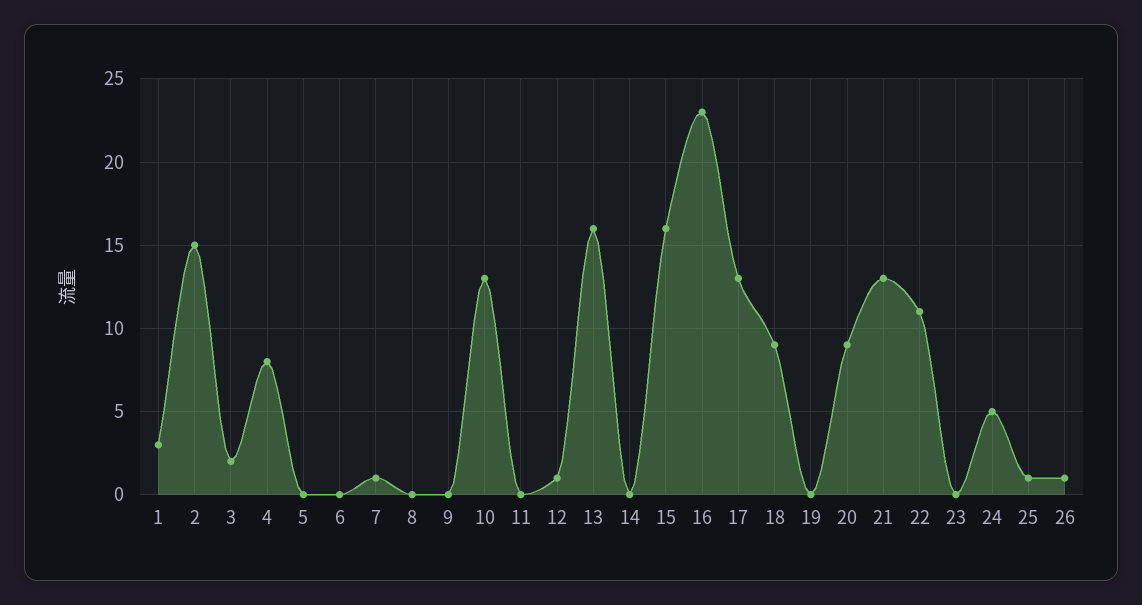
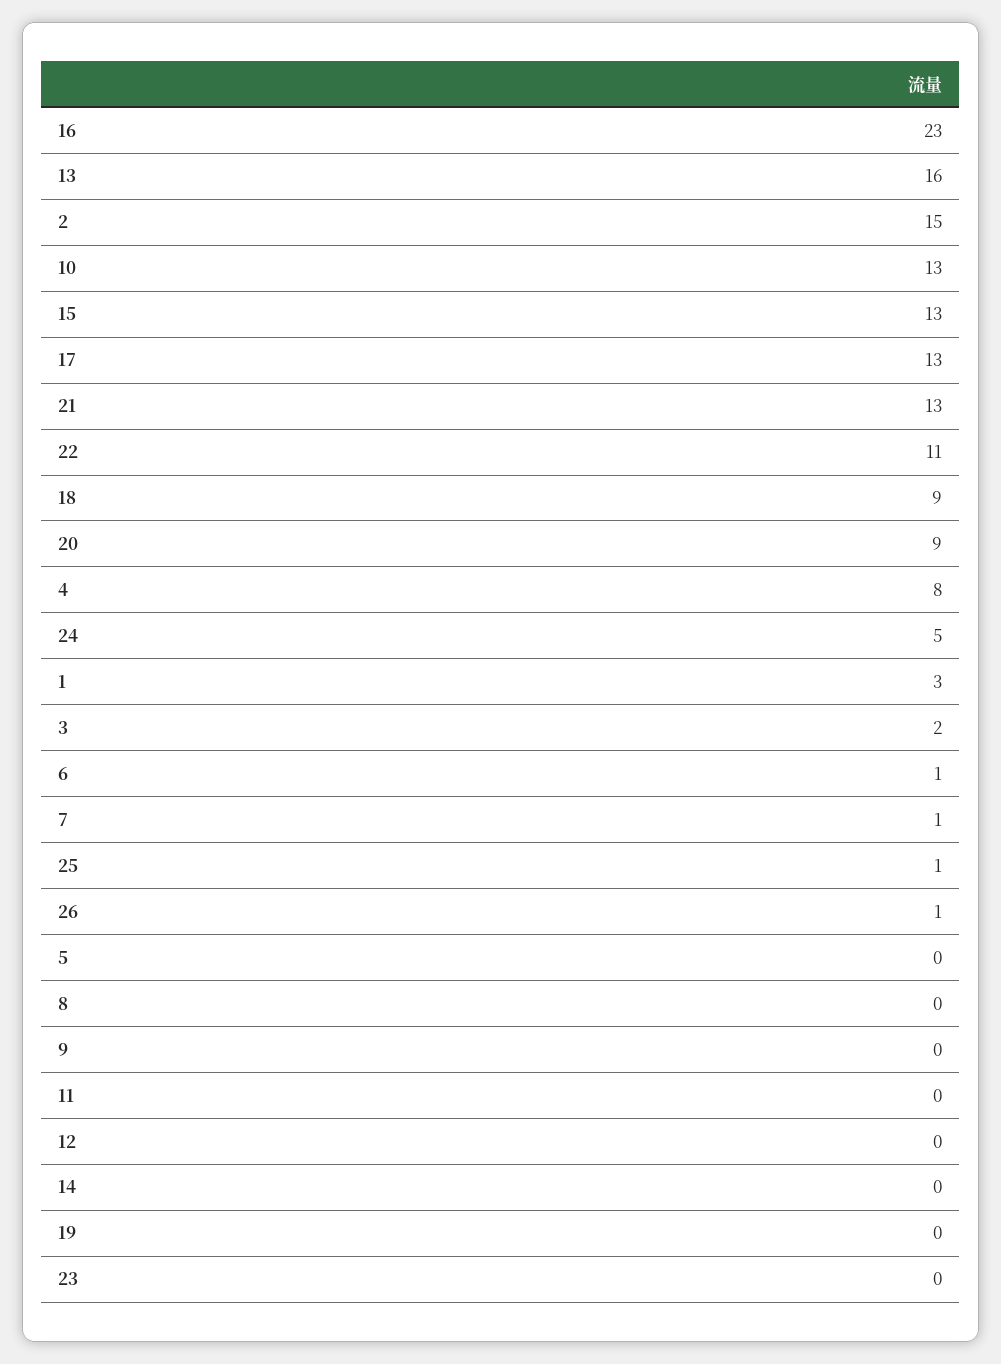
  {
    "1": 3,
    "2": 15,
    "3": 2,
    "4": 8,
    "5": 0,
-   "6": 0,
+   "6": 1,
    "7": 1,
    "8": 0,
    "9": 0,
    "10": 13,
    "11": 0,
-   "12": 1,
+   "12": 0,
    "13": 16,
    "14": 0,
-   "15": 16,
+   "15": 13,
    "16": 23,
    "17": 13,
    "18": 9,
    "19": 0,
    "20": 9,
    "21": 13,
    "22": 11,
    "23": 0,
    "24": 5,
    "25": 1,
    "26": 1
  }

